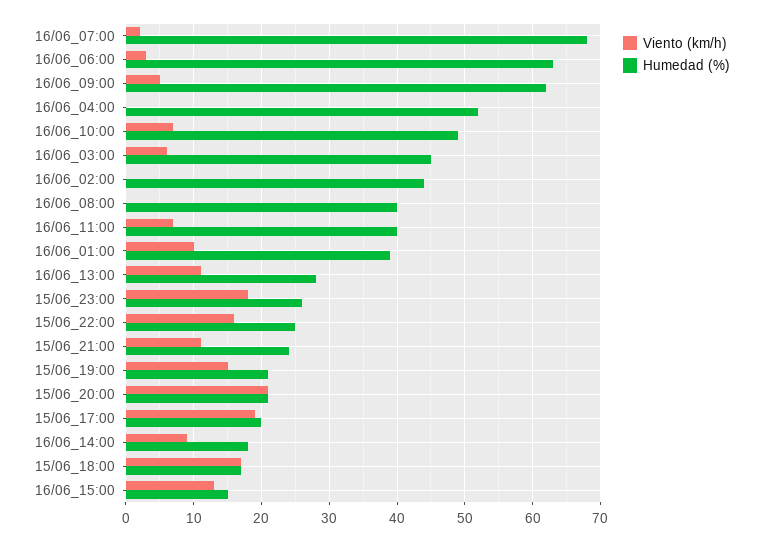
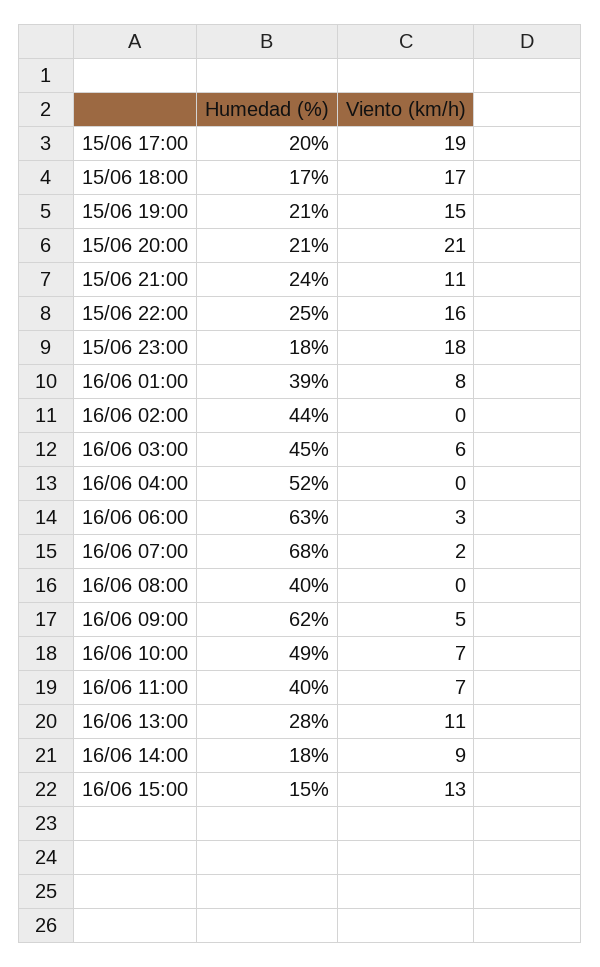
  {
    "Viento (km/h)": {
      "16/06_07:00": 2,
      "16/06_06:00": 3,
      "16/06_09:00": 5,
      "16/06_04:00": 0,
      "16/06_10:00": 7,
      "16/06_03:00": 6,
      "16/06_02:00": 0,
      "16/06_08:00": 0,
      "16/06_11:00": 7,
-     "16/06_01:00": 10,
+     "16/06_01:00": 8,
      "16/06_13:00": 11,
      "15/06_23:00": 18,
      "15/06_22:00": 16,
      "15/06_21:00": 11,
      "15/06_19:00": 15,
      "15/06_20:00": 21,
      "15/06_17:00": 19,
      "16/06_14:00": 9,
      "15/06_18:00": 17,
      "16/06_15:00": 13
    },
    "Humedad (%)": {
      "16/06_07:00": 68,
      "16/06_06:00": 63,
      "16/06_09:00": 62,
      "16/06_04:00": 52,
      "16/06_10:00": 49,
      "16/06_03:00": 45,
      "16/06_02:00": 44,
      "16/06_08:00": 40,
      "16/06_11:00": 40,
      "16/06_01:00": 39,
      "16/06_13:00": 28,
-     "15/06_23:00": 26,
+     "15/06_23:00": 18,
      "15/06_22:00": 25,
      "15/06_21:00": 24,
      "15/06_19:00": 21,
      "15/06_20:00": 21,
      "15/06_17:00": 20,
      "16/06_14:00": 18,
      "15/06_18:00": 17,
      "16/06_15:00": 15
    }
  }

